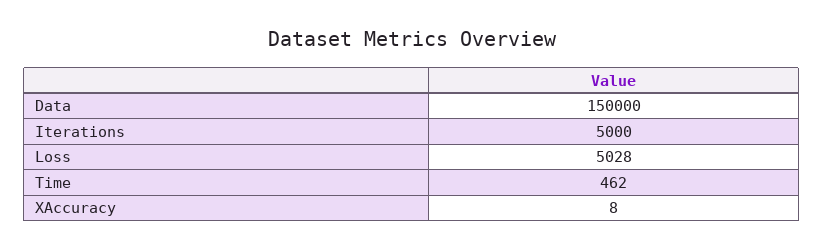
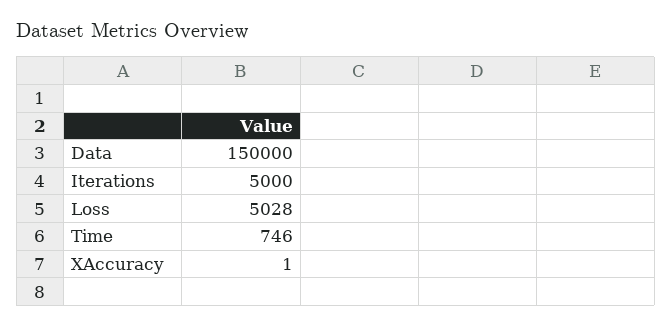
  {
    "Data": 150000,
    "Iterations": 5000,
    "Loss": 5028,
-   "Time": 462,
+   "Time": 746,
-   "XAccuracy": 8
+   "XAccuracy": 1
  }

